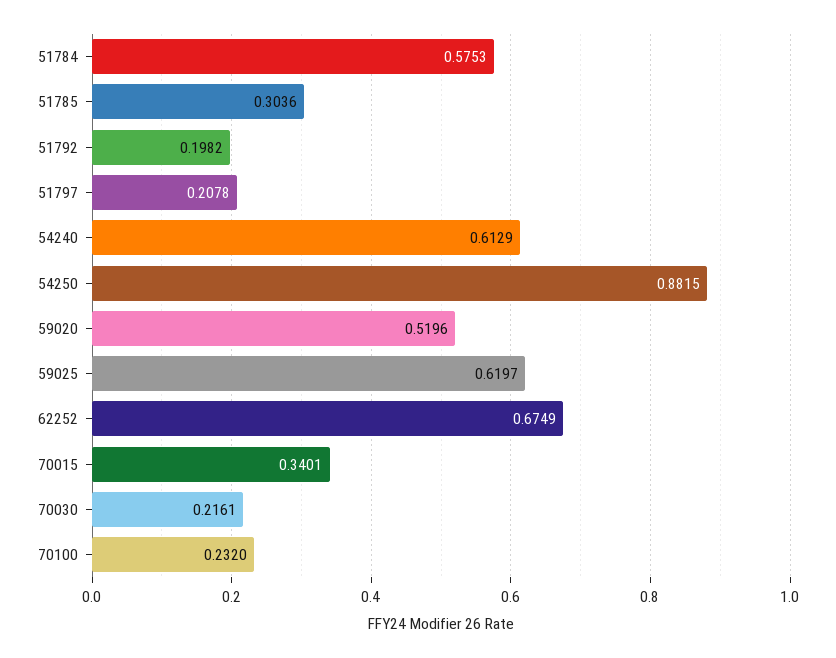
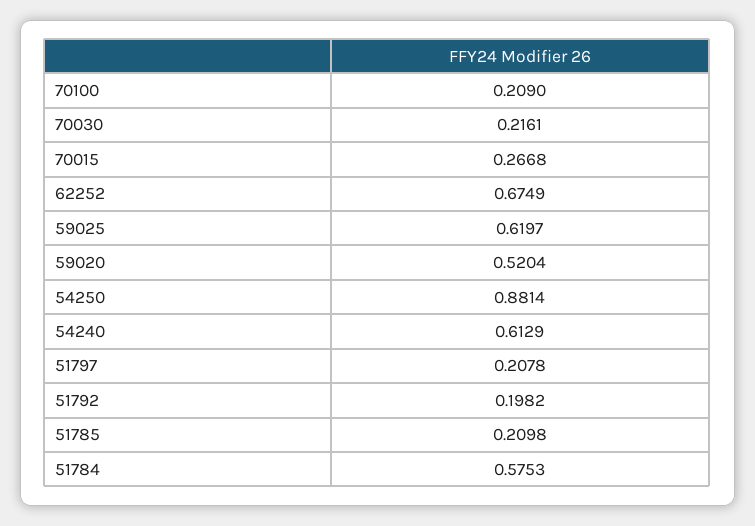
  {
    "51784": 0.5753,
-   "51785": 0.3036,
+   "51785": 0.2098,
    "51792": 0.1982,
    "51797": 0.2078,
    "54240": 0.6129,
-   "54250": 0.8815,
+   "54250": 0.8814,
-   "59020": 0.5196,
+   "59020": 0.5204,
    "59025": 0.6197,
    "62252": 0.6749,
-   "70015": 0.3401,
+   "70015": 0.2668,
    "70030": 0.2161,
-   "70100": 0.232
+   "70100": 0.209
  }

